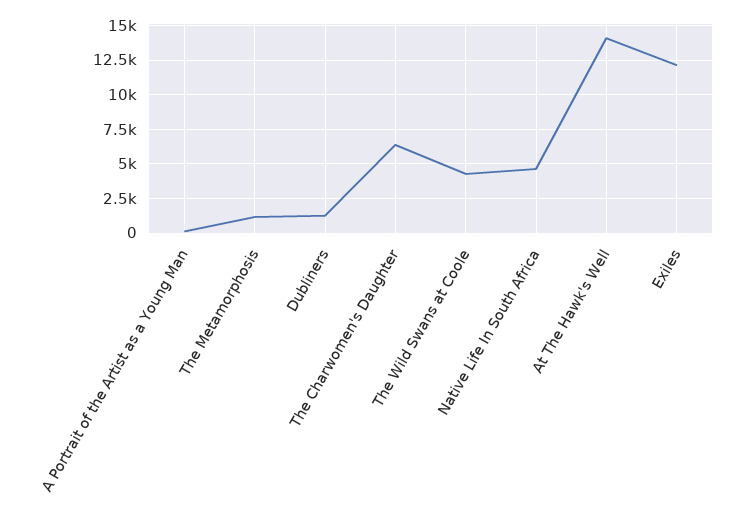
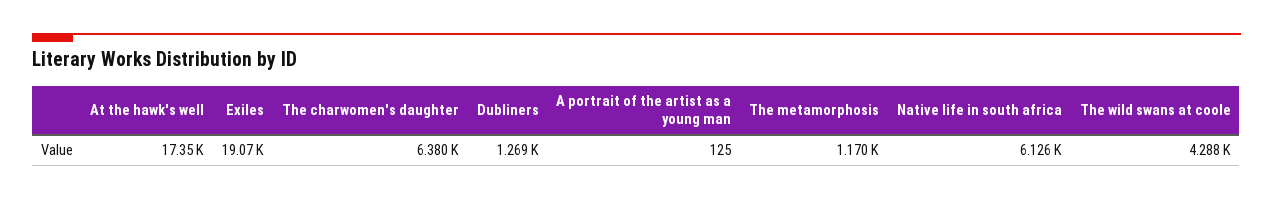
  {
    "A Portrait of the Artist as a Young Man": 125,
    "The Metamorphosis": 1170,
    "Dubliners": 1269,
    "The Charwomen's Daughter": 6380,
    "The Wild Swans at Coole": 4288,
-   "Native Life In South Africa": 4500,
+   "Native Life In South Africa": 6126,
-   "At The Hawk's Well": 14000,
+   "At The Hawk's Well": 17350,
-   "Exiles": 12000
+   "Exiles": 19070
  }

